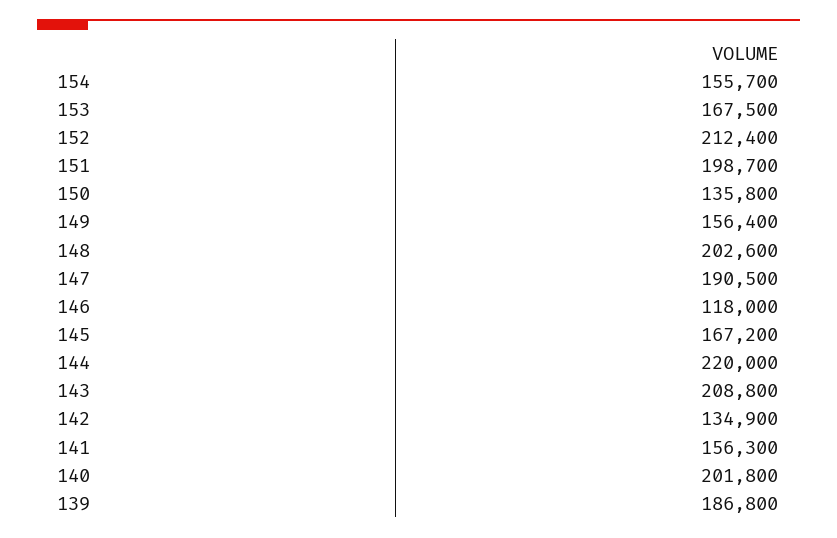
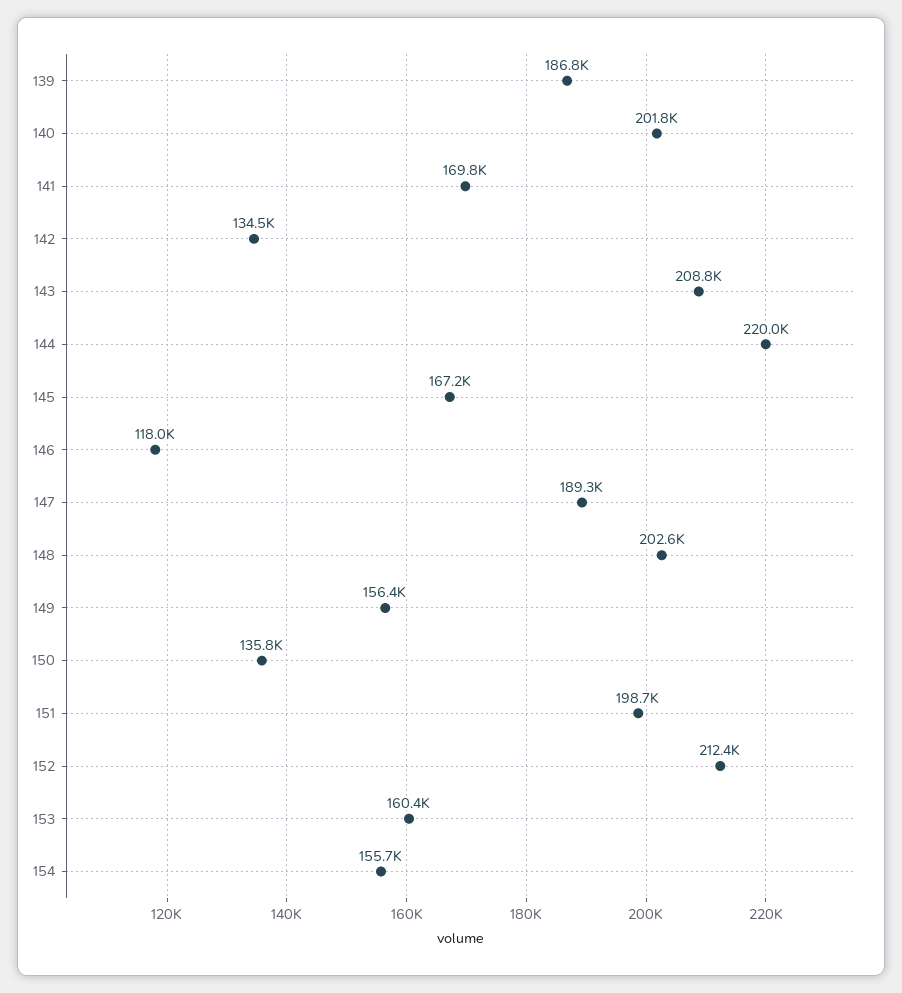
  {
    "154": 155700,
-   "153": 167500,
+   "153": 160400,
    "152": 212400,
    "151": 198700,
    "150": 135800,
    "149": 156400,
    "148": 202600,
-   "147": 190500,
+   "147": 189300,
    "146": 118000,
    "145": 167200,
    "144": 220000,
    "143": 208800,
-   "142": 134900,
+   "142": 134500,
-   "141": 156300,
+   "141": 169800,
    "140": 201800,
    "139": 186800
  }

